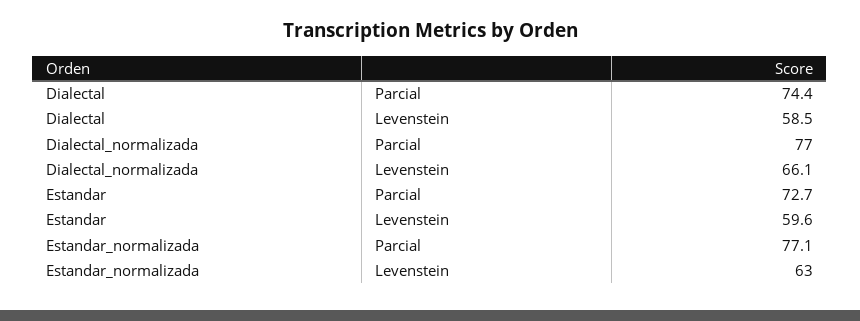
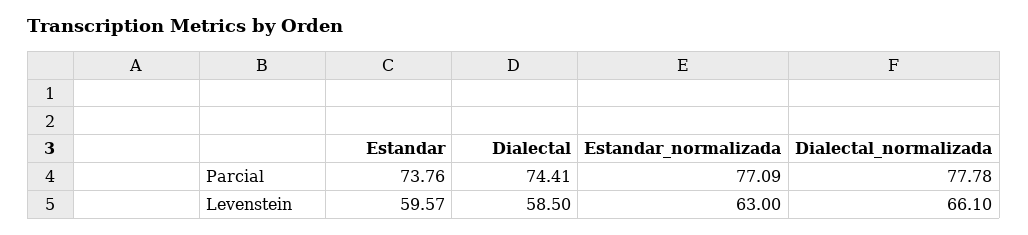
  {
    "Dialectal": {
      "Parcial": 74.41,
      "Levenstein": 58.5
    },
    "Dialectal_normalizada": {
-     "Parcial": 77,
+     "Parcial": 77.78,
      "Levenstein": 66.1
    },
    "Estandar": {
-     "Parcial": 72.7,
+     "Parcial": 73.76,
      "Levenstein": 59.57
    },
    "Estandar_normalizada": {
      "Parcial": 77.09,
      "Levenstein": 63
    }
  }

